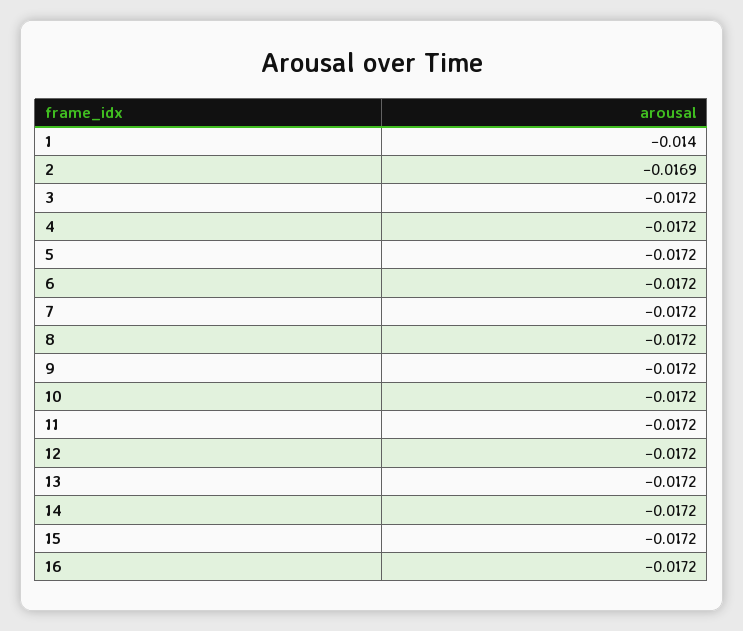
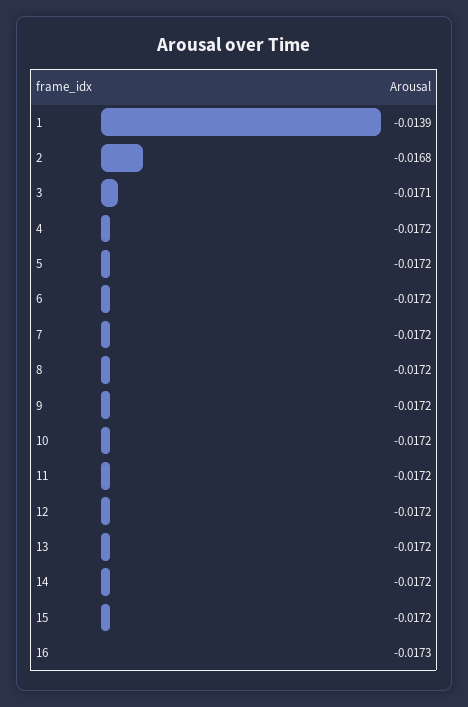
  {
-   "1": -0.014,
+   "1": -0.0139,
-   "2": -0.0169,
+   "2": -0.0168,
-   "3": -0.0172,
+   "3": -0.0171,
    "4": -0.0172,
    "5": -0.0172,
    "6": -0.0172,
    "7": -0.0172,
    "8": -0.0172,
    "9": -0.0172,
    "10": -0.0172,
    "11": -0.0172,
    "12": -0.0172,
    "13": -0.0172,
    "14": -0.0172,
    "15": -0.0172,
-   "16": -0.0172
+   "16": -0.0173
  }

